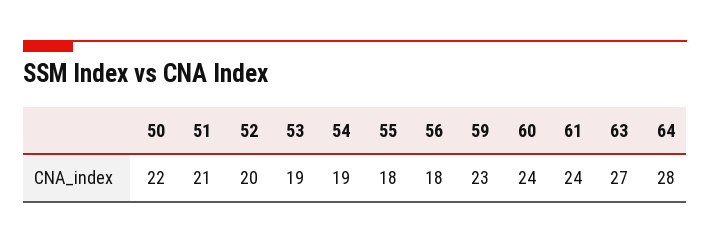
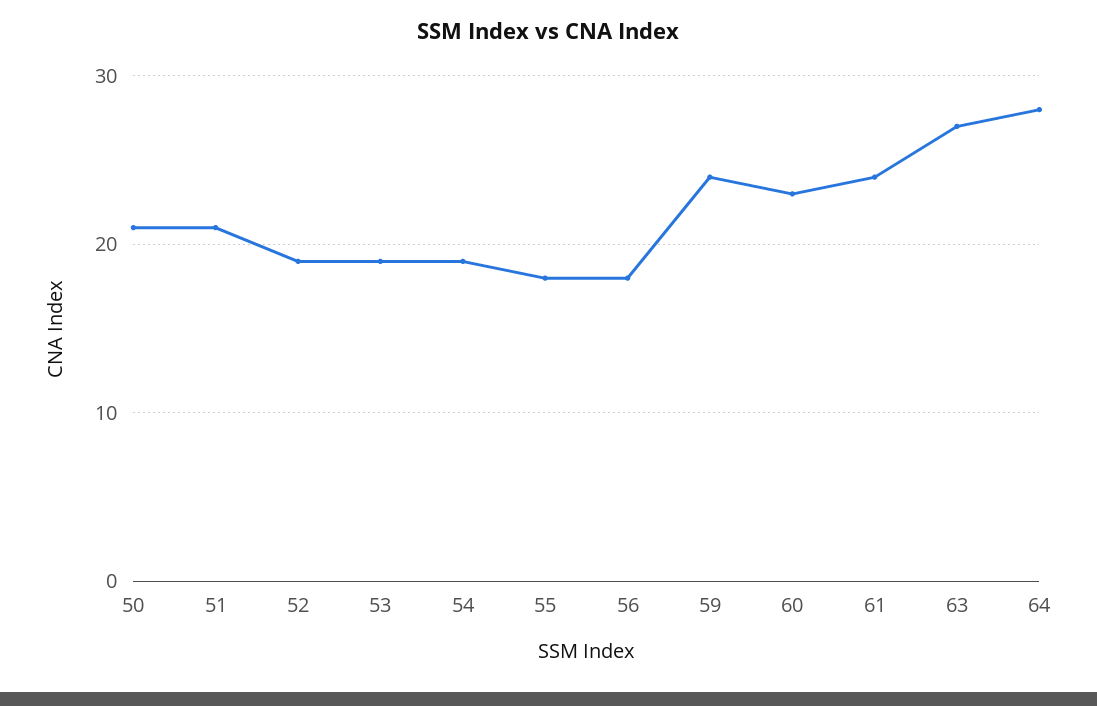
  {
-   "50": 22,
+   "50": 21,
    "51": 21,
-   "52": 20,
+   "52": 19,
    "53": 19,
    "54": 19,
    "55": 18,
    "56": 18,
-   "59": 23,
+   "59": 24,
-   "60": 24,
+   "60": 23,
    "61": 24,
    "63": 27,
    "64": 28
  }

